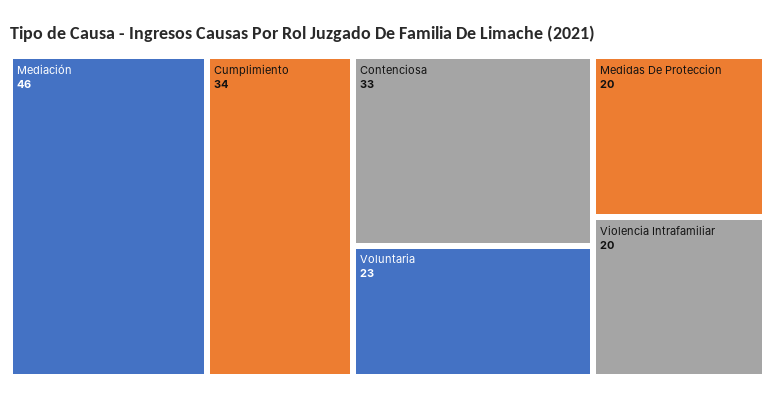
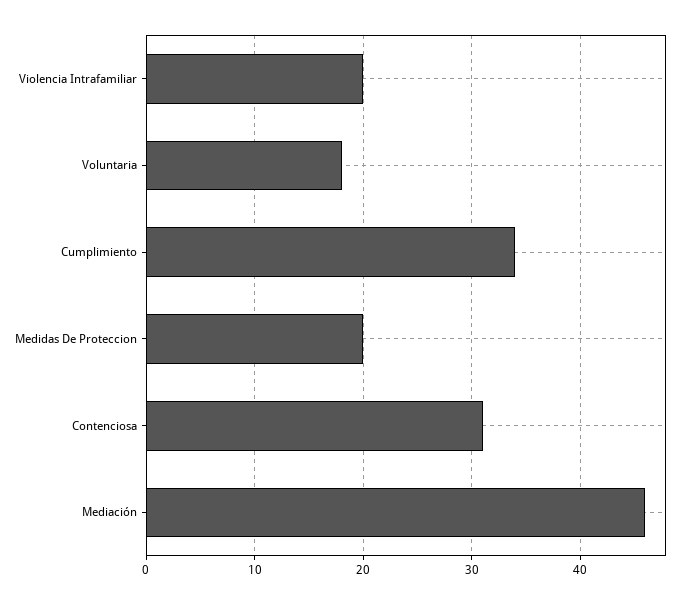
  {
    "Mediación": 46,
    "Cumplimiento": 34,
-   "Contenciosa": 33,
+   "Contenciosa": 31,
-   "Voluntaria": 23,
+   "Voluntaria": 18,
    "Medidas De Proteccion": 20,
    "Violencia Intrafamiliar": 20
  }

